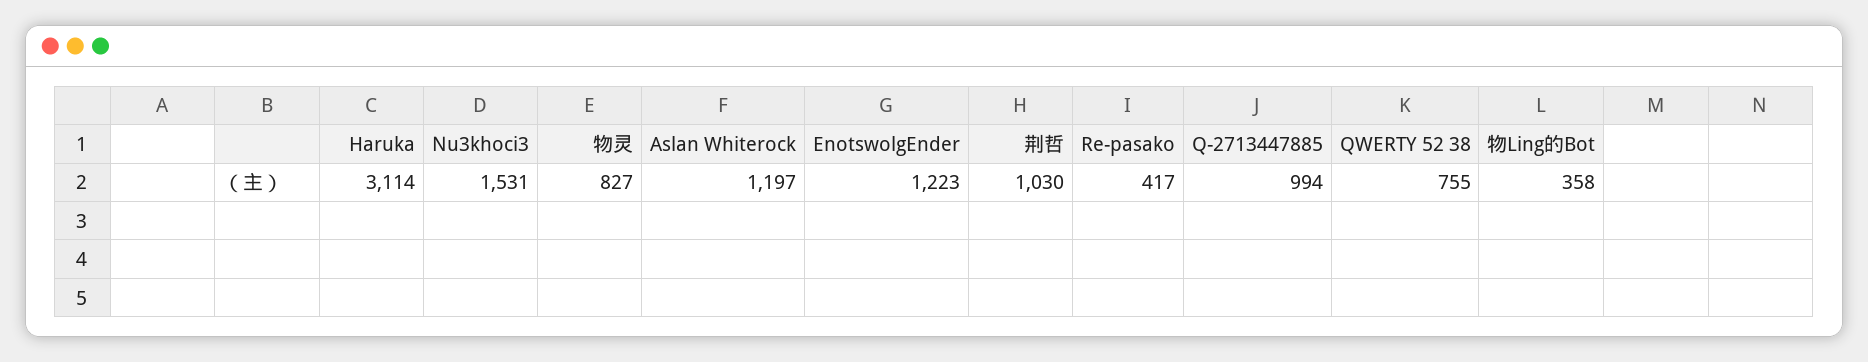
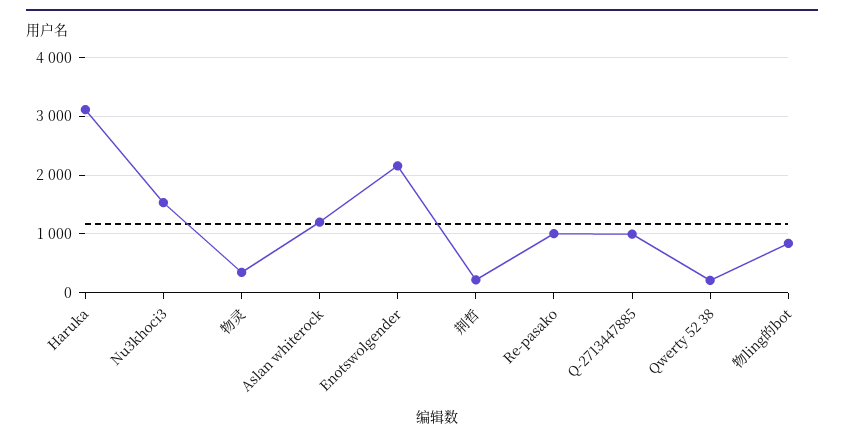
  {
    "Haruka": 3114,
    "Nu3khoci3": 1531,
-   "物灵": 827,
+   "物灵": 400,
    "Aslan Whiterock": 1197,
-   "EnotswolgEnder": 1223,
+   "EnotswolgEnder": 2200,
-   "荆哲": 1030,
+   "荆哲": 200,
-   "Re-pasako": 417,
+   "Re-pasako": 1000,
    "Q-2713447885": 994,
-   "QWERTY 52 38": 755,
+   "QWERTY 52 38": 200,
-   "物Ling的Bot": 358
+   "物Ling的Bot": 800
  }

